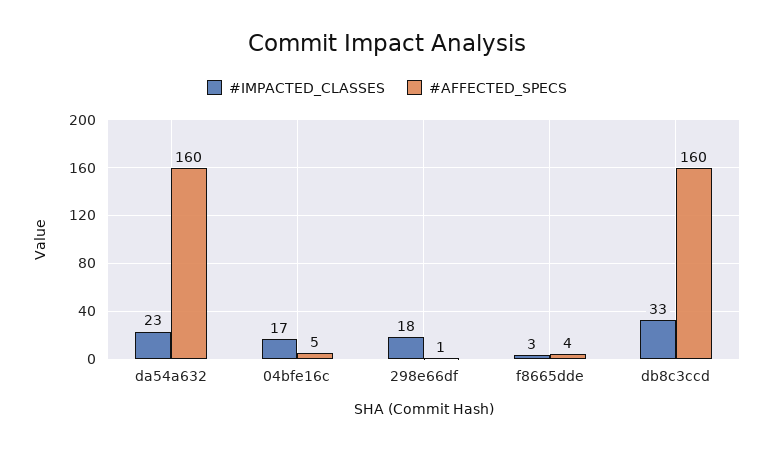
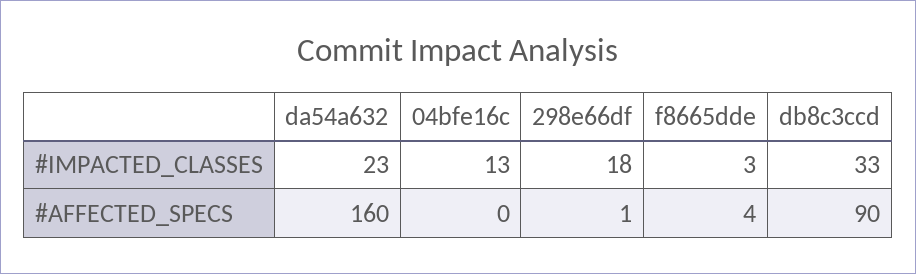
  {
    "#IMPACTED_CLASSES": {
      "da54a632": 23,
-     "04bfe16c": 17,
+     "04bfe16c": 13,
      "298e66df": 18,
      "f8665dde": 3,
      "db8c3ccd": 33
    },
    "#AFFECTED_SPECS": {
      "da54a632": 160,
-     "04bfe16c": 5,
+     "04bfe16c": 0,
      "298e66df": 1,
      "f8665dde": 4,
-     "db8c3ccd": 160
+     "db8c3ccd": 90
    }
  }

